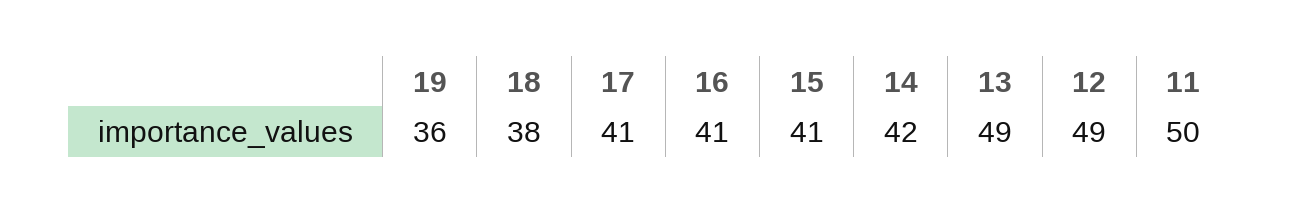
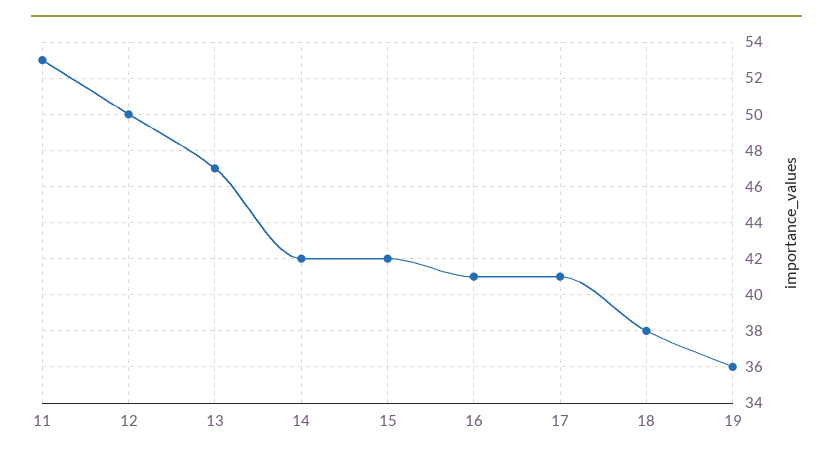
  {
    "19": 36,
    "18": 38,
    "17": 41,
    "16": 41,
-   "15": 41,
+   "15": 42,
    "14": 42,
-   "13": 49,
+   "13": 47,
-   "12": 49,
+   "12": 50,
-   "11": 50
+   "11": 53
  }

